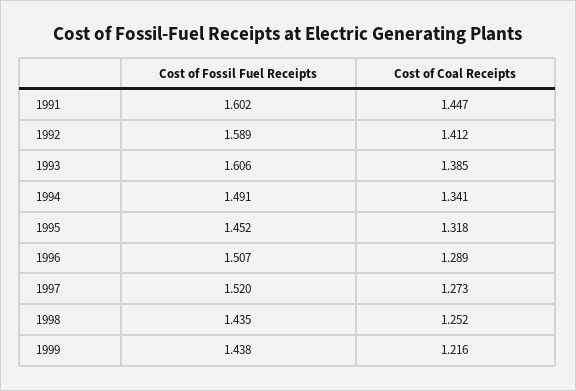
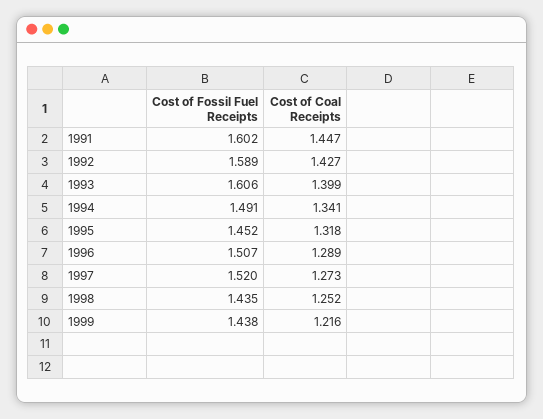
  {
    "Cost of Fossil Fuel Receipts": {
      "1991": 1.602,
      "1992": 1.589,
      "1993": 1.606,
      "1994": 1.491,
      "1995": 1.452,
      "1996": 1.507,
      "1997": 1.52,
      "1998": 1.435,
      "1999": 1.438
    },
    "Cost of Coal Receipts": {
      "1991": 1.447,
-     "1992": 1.412,
+     "1992": 1.427,
-     "1993": 1.385,
+     "1993": 1.399,
      "1994": 1.341,
      "1995": 1.318,
      "1996": 1.289,
      "1997": 1.273,
      "1998": 1.252,
      "1999": 1.216
    }
  }

